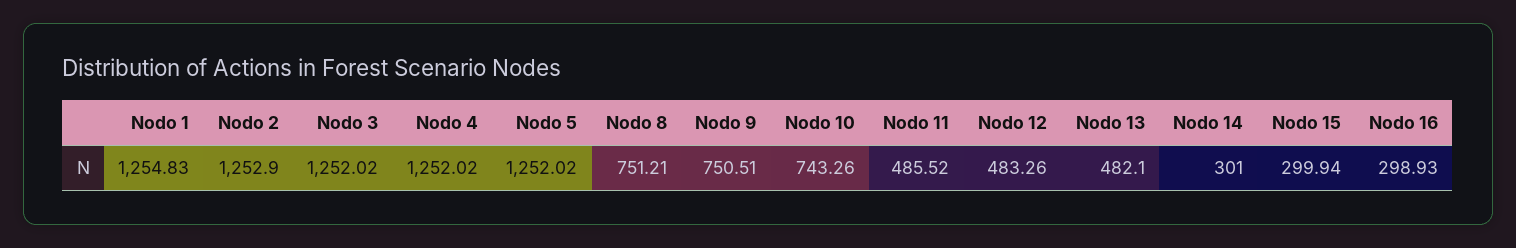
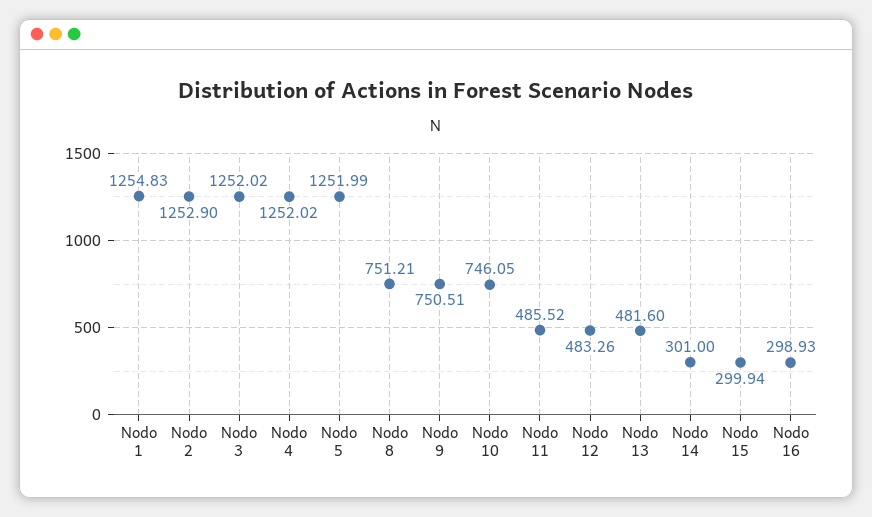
  {
    "Nodo 1": 1254.83,
    "Nodo 2": 1252.9,
    "Nodo 3": 1252.02,
    "Nodo 4": 1252.02,
-   "Nodo 5": 1252.02,
+   "Nodo 5": 1251.99,
    "Nodo 8": 751.21,
    "Nodo 9": 750.51,
-   "Nodo 10": 743.26,
+   "Nodo 10": 746.05,
    "Nodo 11": 485.52,
    "Nodo 12": 483.26,
-   "Nodo 13": 482.1,
+   "Nodo 13": 481.6,
    "Nodo 14": 301,
    "Nodo 15": 299.94,
    "Nodo 16": 298.93
  }

